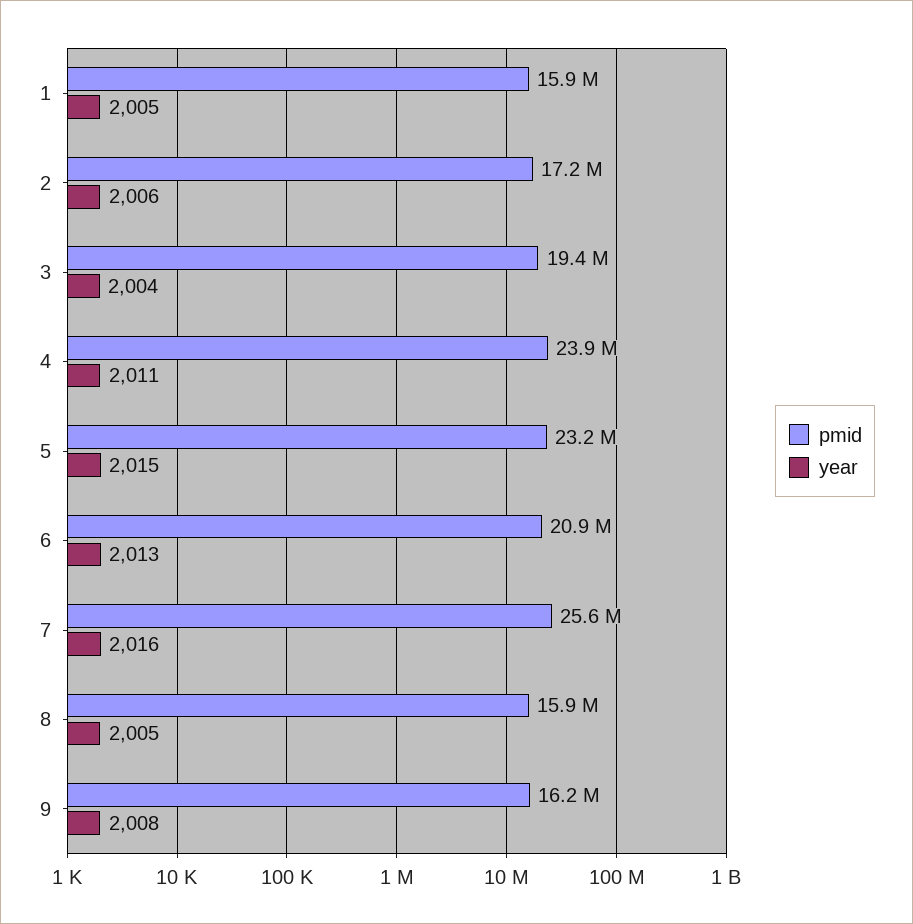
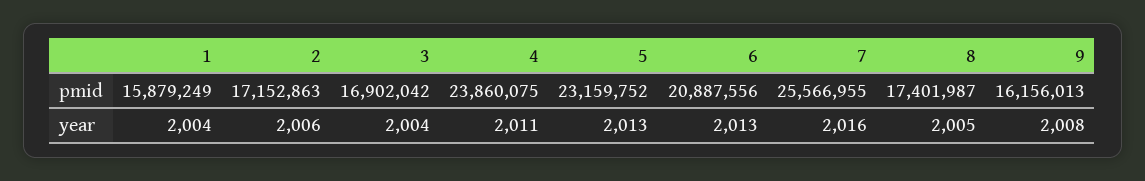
  {
    "pmid": {
      "1": 15879249,
      "2": 17152863,
-     "3": 19400000,
+     "3": 16902042,
      "4": 23860075,
      "5": 23159752,
      "6": 20887556,
      "7": 25566955,
-     "8": 15900000,
+     "8": 17401987,
      "9": 16156013
    },
    "year": {
-     "1": 2005,
+     "1": 2004,
      "2": 2006,
      "3": 2004,
      "4": 2011,
-     "5": 2015,
+     "5": 2013,
      "6": 2013,
      "7": 2016,
      "8": 2005,
      "9": 2008
    }
  }

